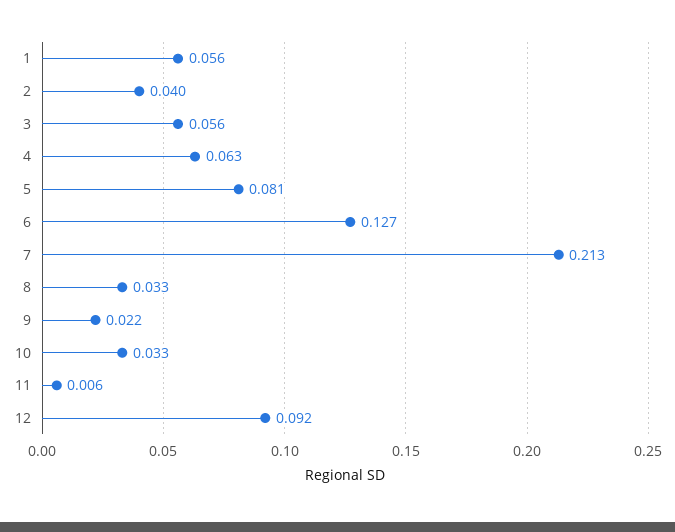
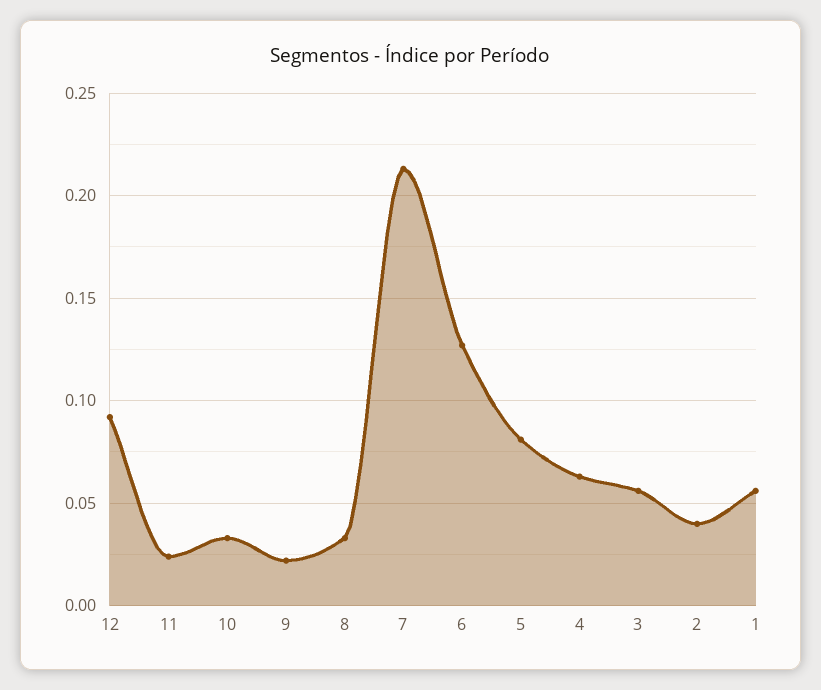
  {
    "1": 0.056,
    "2": 0.04,
    "3": 0.056,
    "4": 0.063,
    "5": 0.081,
    "6": 0.127,
    "7": 0.213,
    "8": 0.033,
    "9": 0.022,
    "10": 0.033,
-   "11": 0.006,
+   "11": 0.025,
    "12": 0.092
  }

